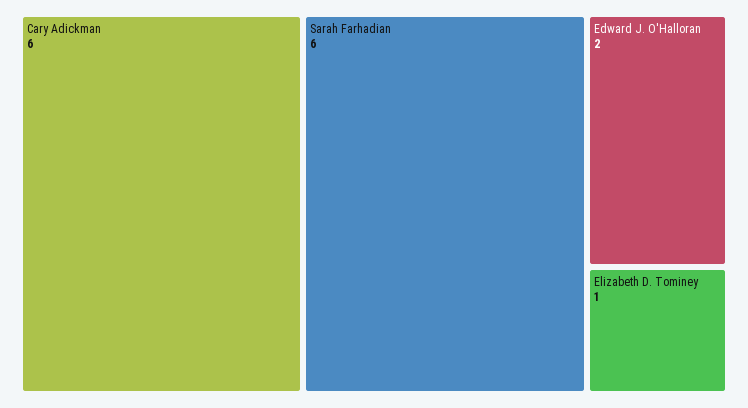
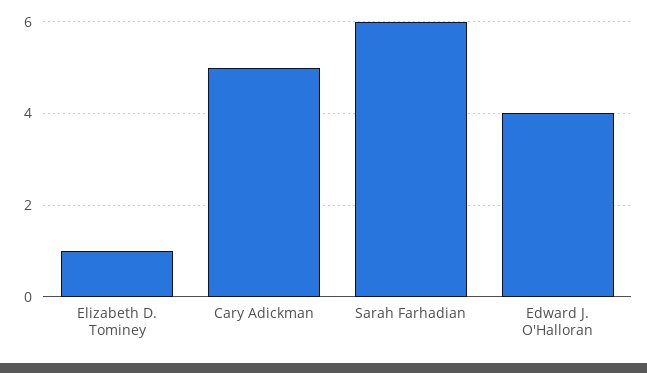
  {
-   "Cary Adickman": 6,
+   "Cary Adickman": 5,
    "Sarah Farhadian": 6,
-   "Edward J. O'Halloran": 2,
+   "Edward J. O'Halloran": 4,
    "Elizabeth D. Tominey": 1
  }

